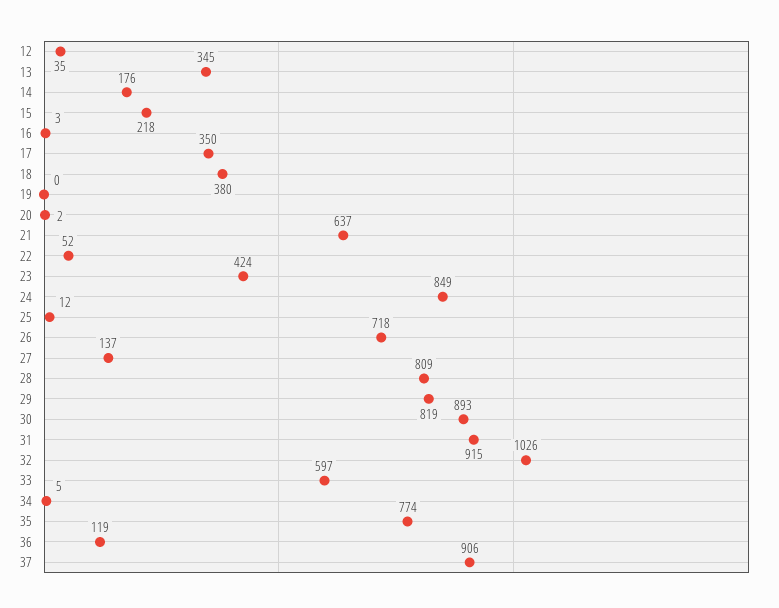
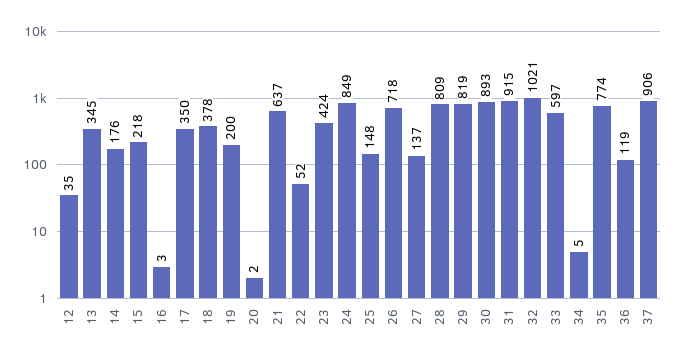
  {
    "12": 35,
    "13": 345,
    "14": 176,
    "15": 218,
    "16": 3,
    "17": 350,
-   "18": 380,
+   "18": 378,
-   "19": 0,
+   "19": 200,
    "20": 2,
    "21": 637,
    "22": 52,
    "23": 424,
    "24": 849,
-   "25": 12,
+   "25": 148,
    "26": 718,
    "27": 137,
    "28": 809,
    "29": 819,
    "30": 893,
    "31": 915,
-   "32": 1026,
+   "32": 1021,
    "33": 597,
    "34": 5,
    "35": 774,
    "36": 119,
    "37": 906
  }

